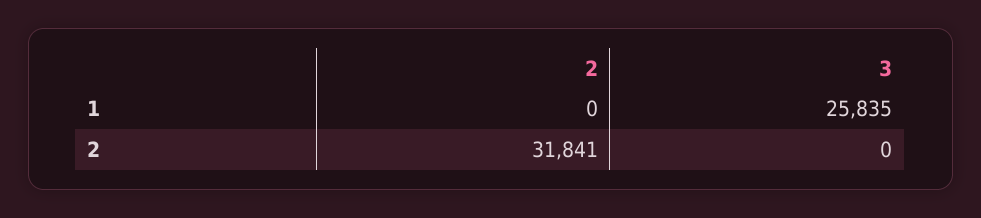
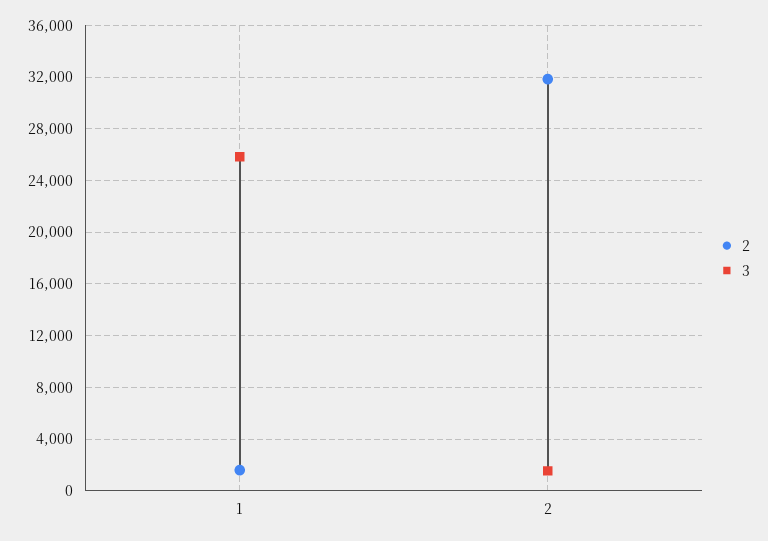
  {
    "2": {
-     "1": 0,
+     "1": 1500,
      "2": 31841
    },
    "3": {
      "1": 25835,
-     "2": 0
+     "2": 1500
    }
  }

